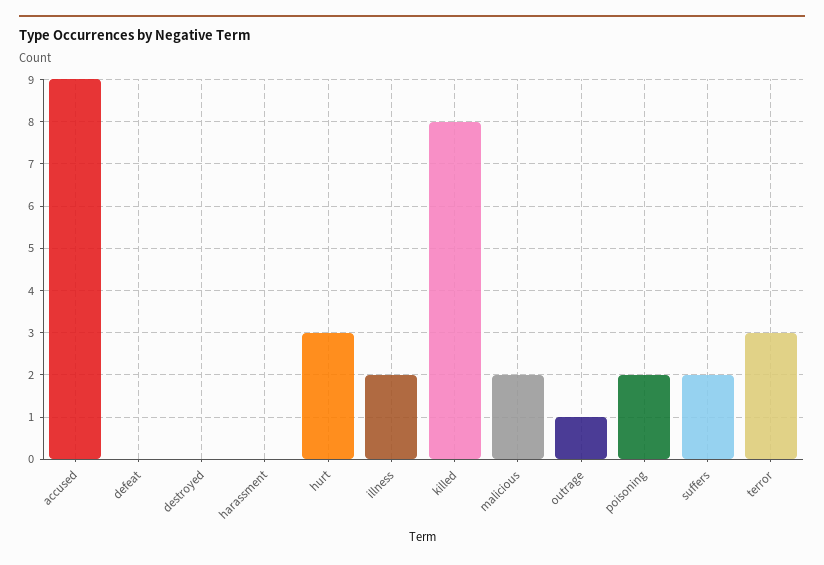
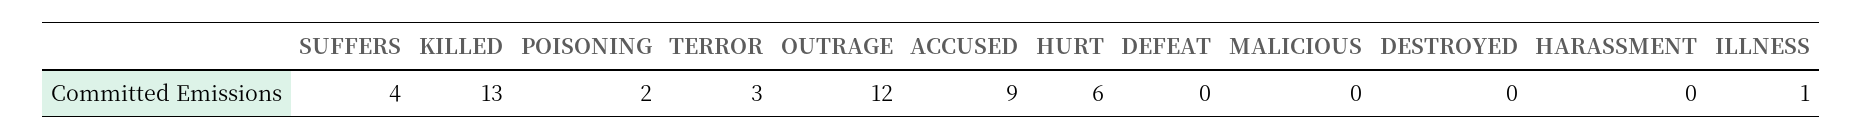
  {
    "accused": 9,
    "defeat": 0,
    "destroyed": 0,
    "harassment": 0,
-   "hurt": 3,
+   "hurt": 6,
-   "illness": 2,
+   "illness": 1,
-   "killed": 8,
+   "killed": 13,
-   "malicious": 2,
+   "malicious": 0,
-   "outrage": 1,
+   "outrage": 12,
    "poisoning": 2,
-   "suffers": 2,
+   "suffers": 4,
    "terror": 3
  }

